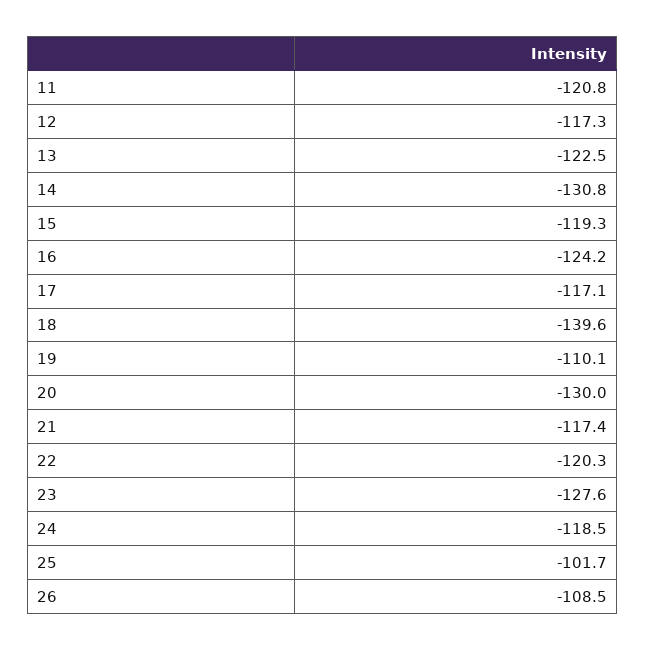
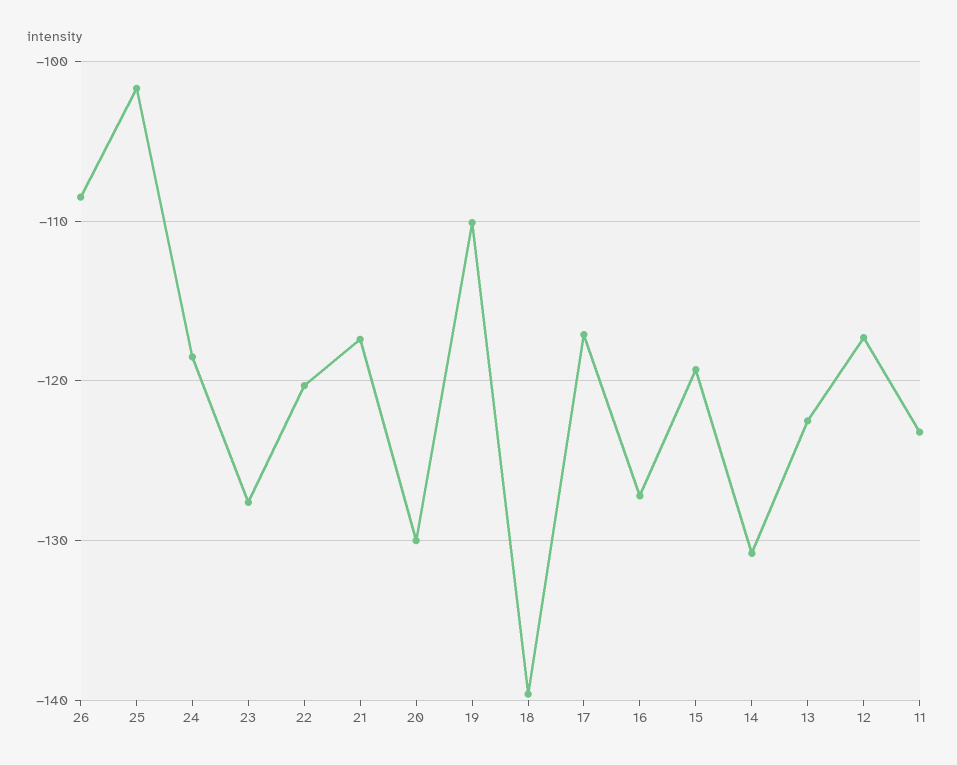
  {
-   "11": -120.8,
+   "11": -123,
    "12": -117.3,
    "13": -122.5,
    "14": -130.8,
    "15": -119.3,
-   "16": -124.2,
+   "16": -127,
    "17": -117.1,
    "18": -139.6,
    "19": -110.1,
    "20": -130,
    "21": -117.4,
    "22": -120.3,
    "23": -127.6,
    "24": -118.5,
    "25": -101.7,
    "26": -108.5
  }

